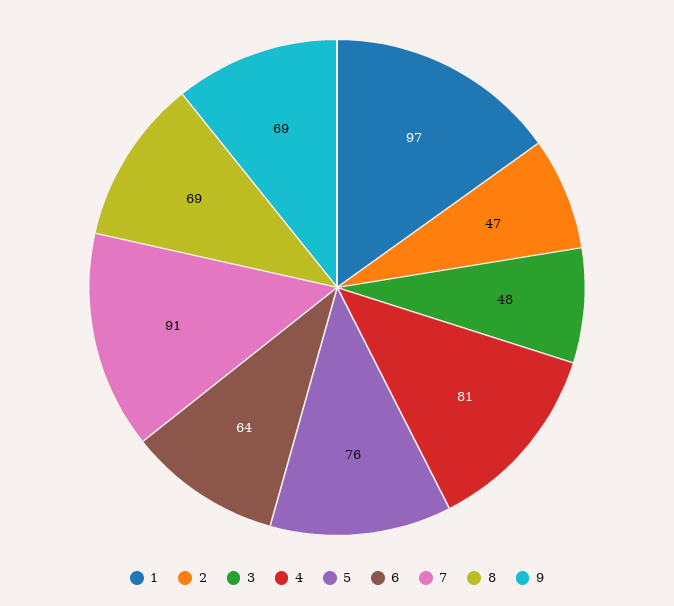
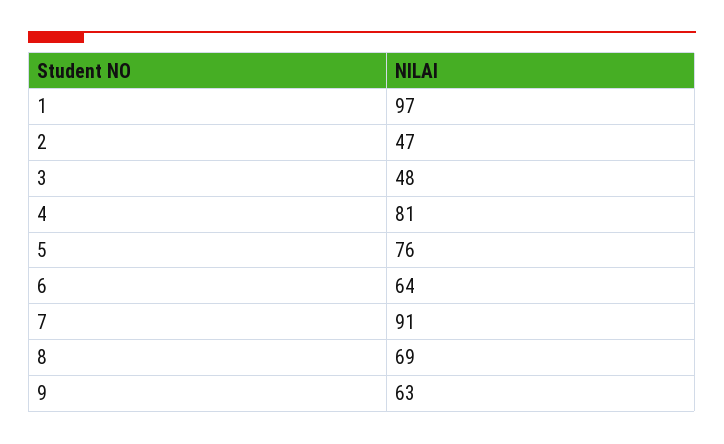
  {
    "1": 97,
    "2": 47,
    "3": 48,
    "4": 81,
    "5": 76,
    "6": 64,
    "7": 91,
    "8": 69,
-   "9": 69
+   "9": 63
  }

